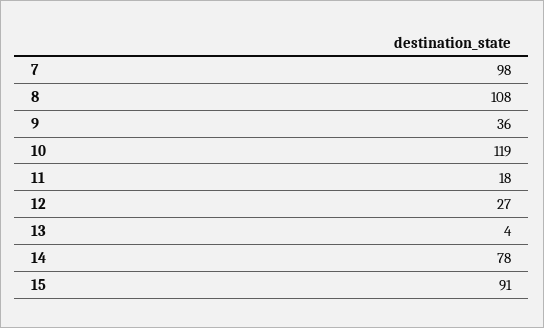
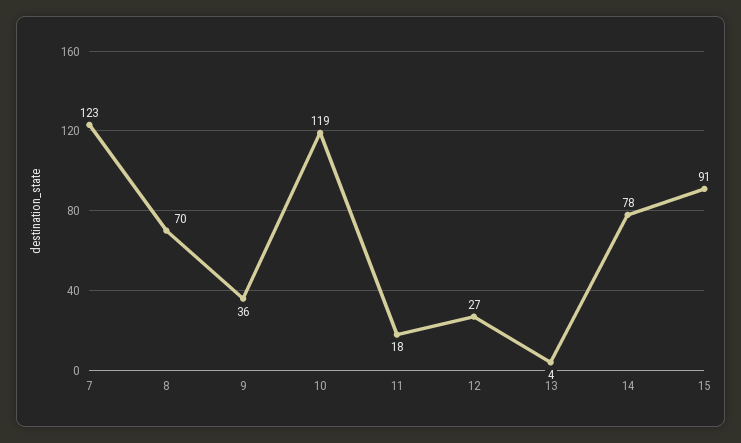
  {
-   "7": 98,
+   "7": 123,
-   "8": 108,
+   "8": 70,
    "9": 36,
    "10": 119,
    "11": 18,
    "12": 27,
    "13": 4,
    "14": 78,
    "15": 91
  }

